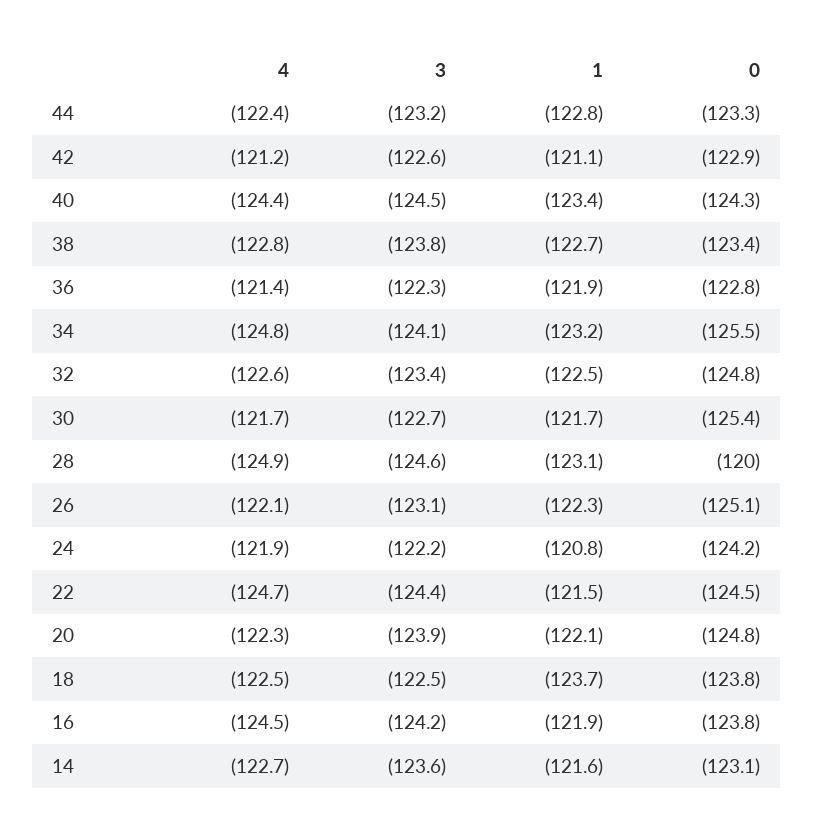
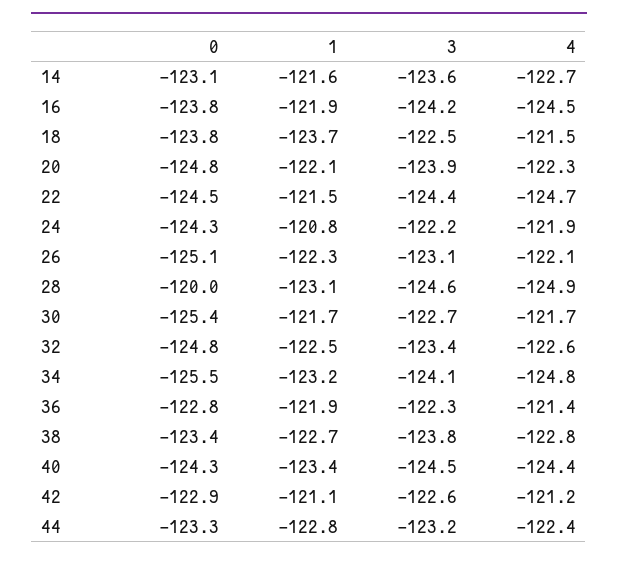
  {
    "4": {
      "44": -122.4,
      "42": -121.2,
      "40": -124.4,
      "38": -122.8,
      "36": -121.4,
      "34": -124.8,
      "32": -122.6,
      "30": -121.7,
      "28": -124.9,
      "26": -122.1,
      "24": -121.9,
      "22": -124.7,
      "20": -122.3,
-     "18": -122.5,
+     "18": -121.5,
      "16": -124.5,
      "14": -122.7
    },
    "3": {
      "44": -123.2,
      "42": -122.6,
      "40": -124.5,
      "38": -123.8,
      "36": -122.3,
      "34": -124.1,
      "32": -123.4,
      "30": -122.7,
      "28": -124.6,
      "26": -123.1,
      "24": -122.2,
      "22": -124.4,
      "20": -123.9,
      "18": -122.5,
      "16": -124.2,
      "14": -123.6
    },
    "1": {
      "44": -122.8,
      "42": -121.1,
      "40": -123.4,
      "38": -122.7,
      "36": -121.9,
      "34": -123.2,
      "32": -122.5,
      "30": -121.7,
      "28": -123.1,
      "26": -122.3,
      "24": -120.8,
      "22": -121.5,
      "20": -122.1,
      "18": -123.7,
      "16": -121.9,
      "14": -121.6
    },
    "0": {
      "44": -123.3,
      "42": -122.9,
      "40": -124.3,
      "38": -123.4,
      "36": -122.8,
      "34": -125.5,
      "32": -124.8,
      "30": -125.4,
      "28": -120,
      "26": -125.1,
-     "24": -124.2,
+     "24": -124.3,
      "22": -124.5,
      "20": -124.8,
      "18": -123.8,
      "16": -123.8,
      "14": -123.1
    }
  }

